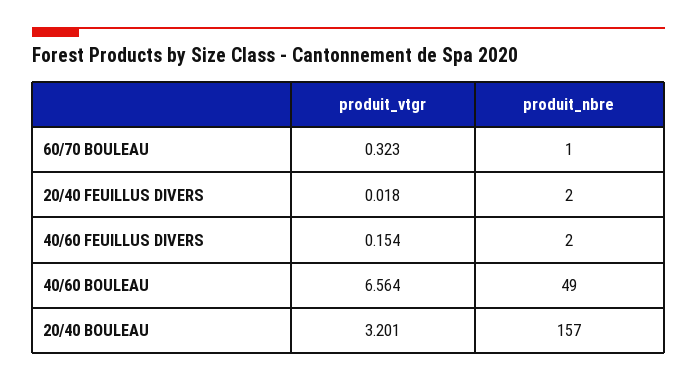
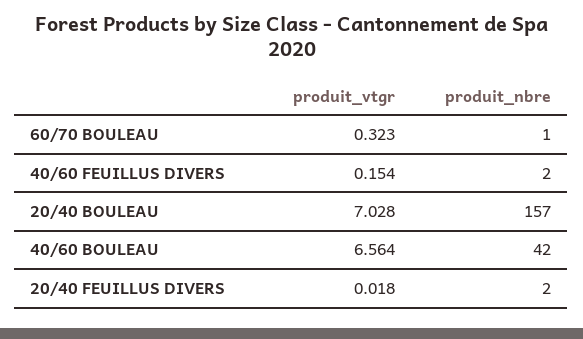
  {
    "produit_vtgr": {
      "60/70 BOULEAU": 0.323,
      "20/40 FEUILLUS DIVERS": 0.018,
      "40/60 FEUILLUS DIVERS": 0.154,
      "40/60 BOULEAU": 6.564,
-     "20/40 BOULEAU": 3.201
+     "20/40 BOULEAU": 7.028
    },
    "produit_nbre": {
      "60/70 BOULEAU": 1,
      "20/40 FEUILLUS DIVERS": 2,
      "40/60 FEUILLUS DIVERS": 2,
-     "40/60 BOULEAU": 49,
+     "40/60 BOULEAU": 42,
      "20/40 BOULEAU": 157
    }
  }

